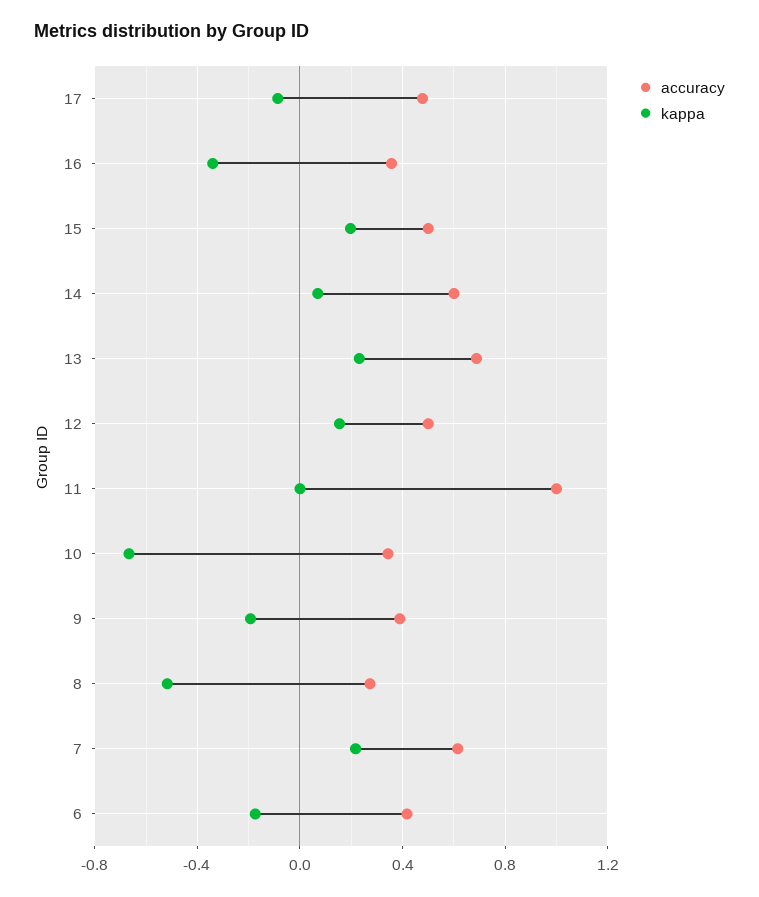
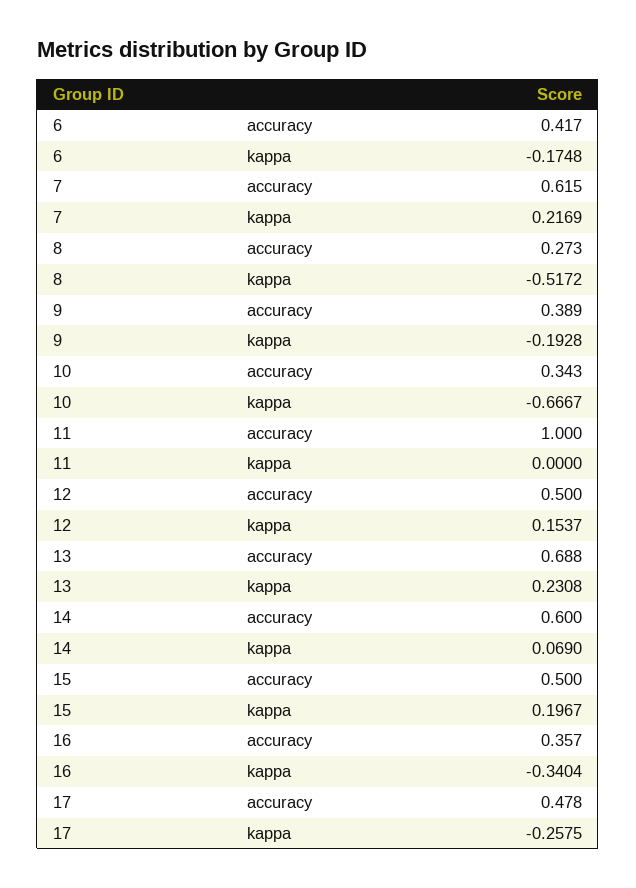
  {
    "accuracy": {
      "17": 0.478,
      "16": 0.357,
      "15": 0.5,
      "14": 0.6,
      "13": 0.688,
      "12": 0.5,
      "11": 1,
      "10": 0.343,
      "9": 0.389,
      "8": 0.273,
      "7": 0.615,
      "6": 0.417
    },
    "kappa": {
-     "17": -0.1,
+     "17": -0.2575,
      "16": -0.3404,
      "15": 0.1967,
      "14": 0.069,
      "13": 0.2308,
      "12": 0.1537,
      "11": 0,
      "10": -0.6667,
      "9": -0.1928,
      "8": -0.5172,
      "7": 0.2169,
      "6": -0.1748
    }
  }

